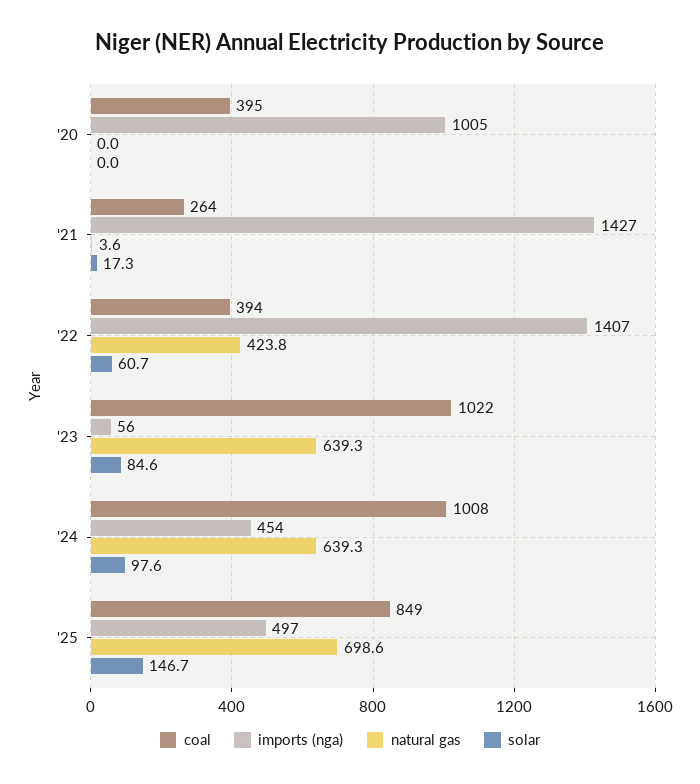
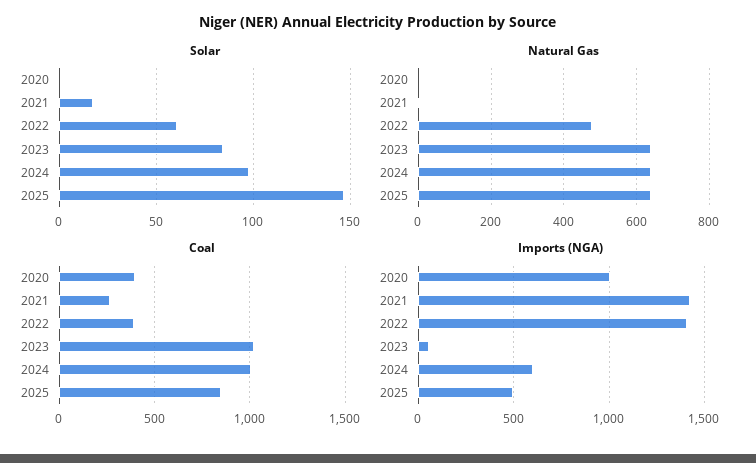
  {
    "coal": {
      "'20": 395,
      "'21": 264,
      "'22": 394,
      "'23": 1022,
      "'24": 1008,
      "'25": 849
    },
    "imports (nga)": {
      "'20": 1005,
      "'21": 1427,
      "'22": 1407,
      "'23": 56,
-     "'24": 454,
+     "'24": 600,
      "'25": 497
    },
    "natural gas": {
      "'20": 0,
      "'21": 3.6,
-     "'22": 423.8,
+     "'22": 480,
      "'23": 639.3,
      "'24": 639.3,
-     "'25": 698.6
+     "'25": 640
    },
    "solar": {
      "'20": 0,
      "'21": 17.3,
      "'22": 60.7,
      "'23": 84.6,
      "'24": 97.6,
      "'25": 146.7
    }
  }

